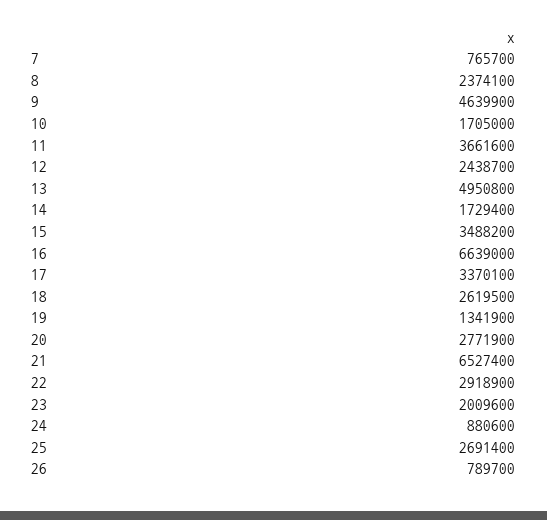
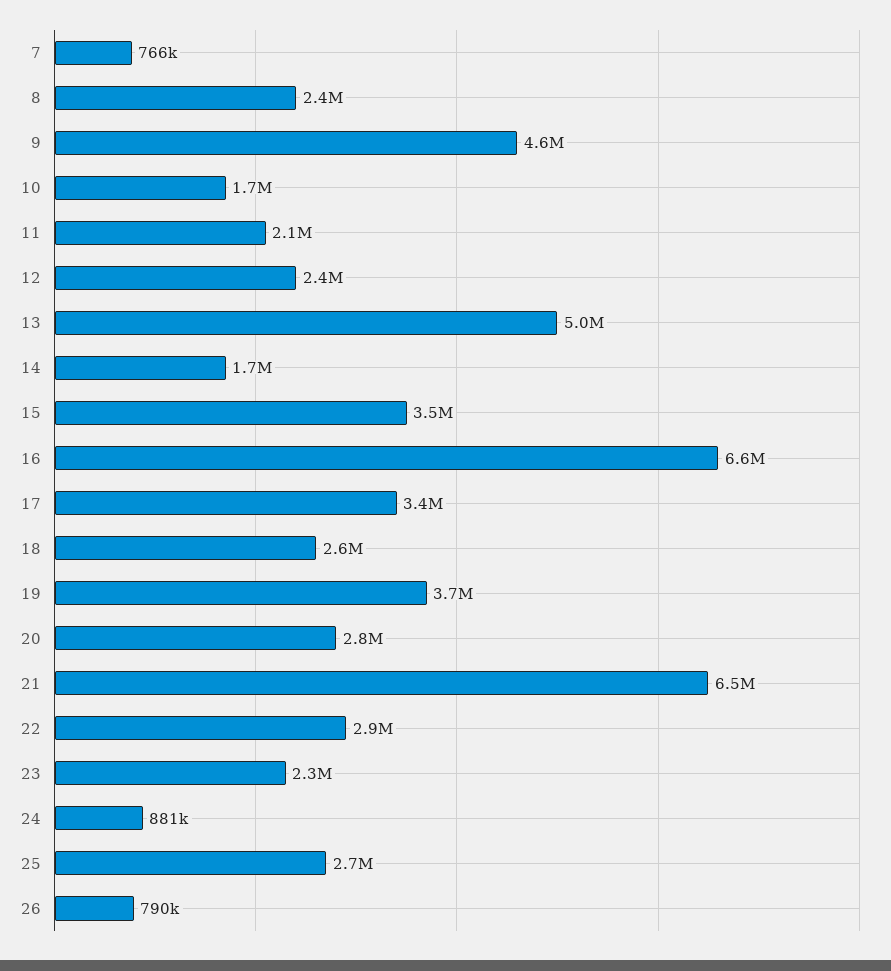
  {
    "7": 765700,
    "8": 2374100,
    "9": 4639900,
    "10": 1705000,
-   "11": 3661600,
+   "11": 2100000,
    "12": 2438700,
    "13": 4950800,
    "14": 1729400,
    "15": 3488200,
    "16": 6639000,
    "17": 3370100,
    "18": 2619500,
-   "19": 1341900,
+   "19": 3700000,
    "20": 2771900,
    "21": 6527400,
    "22": 2918900,
-   "23": 2009600,
+   "23": 2300000,
    "24": 880600,
    "25": 2691400,
    "26": 789700
  }

